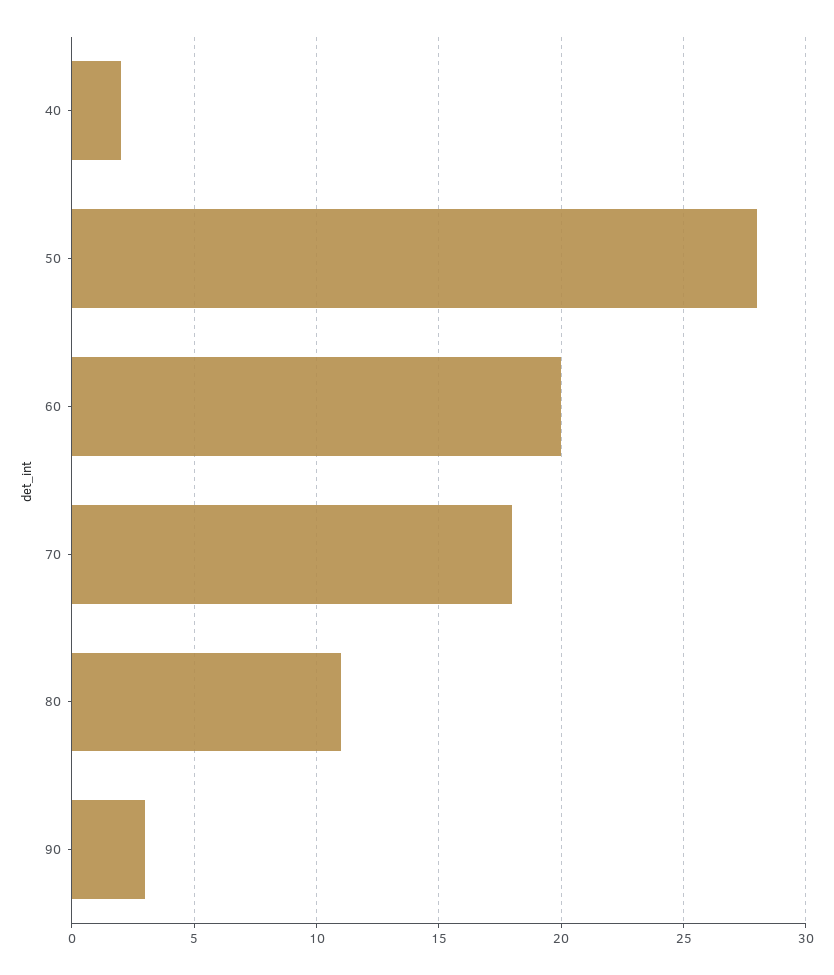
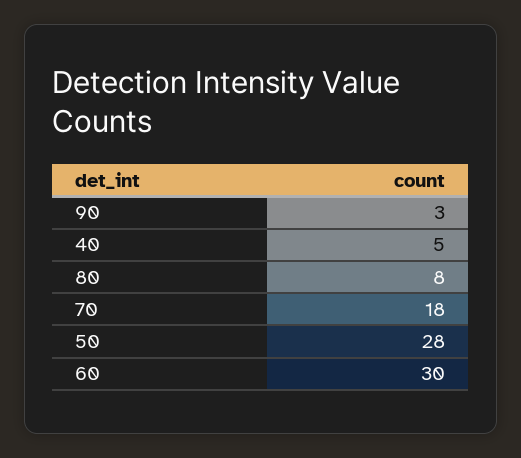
  {
-   "40": 2,
+   "40": 5,
    "50": 28,
-   "60": 20,
+   "60": 30,
    "70": 18,
-   "80": 11,
+   "80": 8,
    "90": 3
  }

